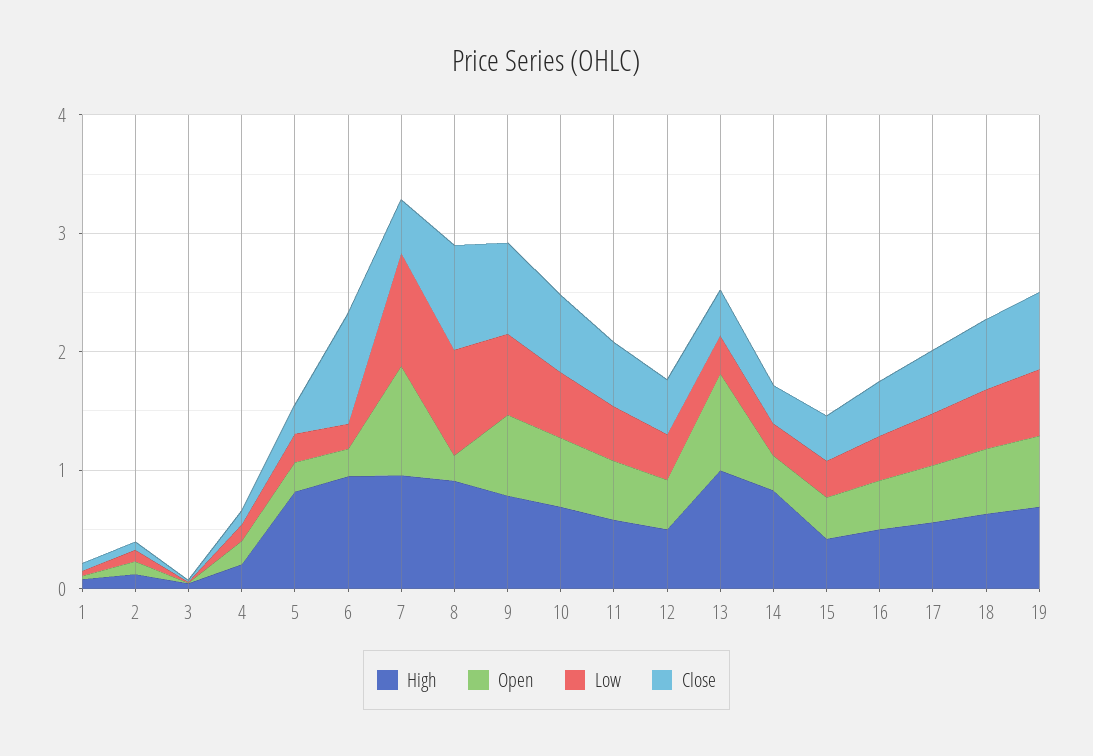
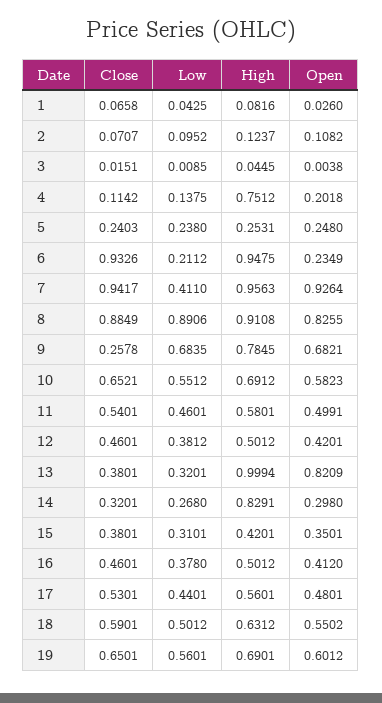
  {
    "High": {
      "1": 0.0816,
      "2": 0.1237,
      "3": 0.0445,
-     "4": 0.2,
+     "4": 0.7512,
-     "5": 0.8,
+     "5": 0.2531,
      "6": 0.9475,
      "7": 0.9563,
      "8": 0.9108,
      "9": 0.7845,
      "10": 0.6912,
      "11": 0.5801,
      "12": 0.5012,
      "13": 0.9994,
      "14": 0.8291,
      "15": 0.4201,
      "16": 0.5012,
      "17": 0.5601,
      "18": 0.6312,
      "19": 0.6901
    },
    "Open": {
      "1": 0.026,
      "2": 0.1082,
      "3": 0.0038,
      "4": 0.2018,
      "5": 0.248,
      "6": 0.2349,
      "7": 0.9264,
-     "8": 0.2,
+     "8": 0.8255,
      "9": 0.6821,
      "10": 0.5823,
      "11": 0.4991,
      "12": 0.4201,
      "13": 0.8209,
      "14": 0.298,
      "15": 0.3501,
      "16": 0.412,
      "17": 0.4801,
      "18": 0.5502,
      "19": 0.6012
    },
    "Low": {
      "1": 0.0425,
      "2": 0.0952,
      "3": 0.0085,
      "4": 0.1375,
      "5": 0.238,
      "6": 0.2112,
-     "7": 1,
+     "7": 0.411,
      "8": 0.8906,
      "9": 0.6835,
      "10": 0.5512,
      "11": 0.4601,
      "12": 0.3812,
      "13": 0.3201,
      "14": 0.268,
      "15": 0.3101,
      "16": 0.378,
      "17": 0.4401,
      "18": 0.5012,
      "19": 0.5601
    },
    "Close": {
      "1": 0.0658,
      "2": 0.0707,
      "3": 0.0151,
      "4": 0.1142,
      "5": 0.2403,
      "6": 0.9326,
-     "7": 0.4,
+     "7": 0.9417,
      "8": 0.8849,
-     "9": 0.8,
+     "9": 0.2578,
      "10": 0.6521,
      "11": 0.5401,
      "12": 0.4601,
      "13": 0.3801,
      "14": 0.3201,
      "15": 0.3801,
      "16": 0.4601,
      "17": 0.5301,
      "18": 0.5901,
      "19": 0.6501
    }
  }

